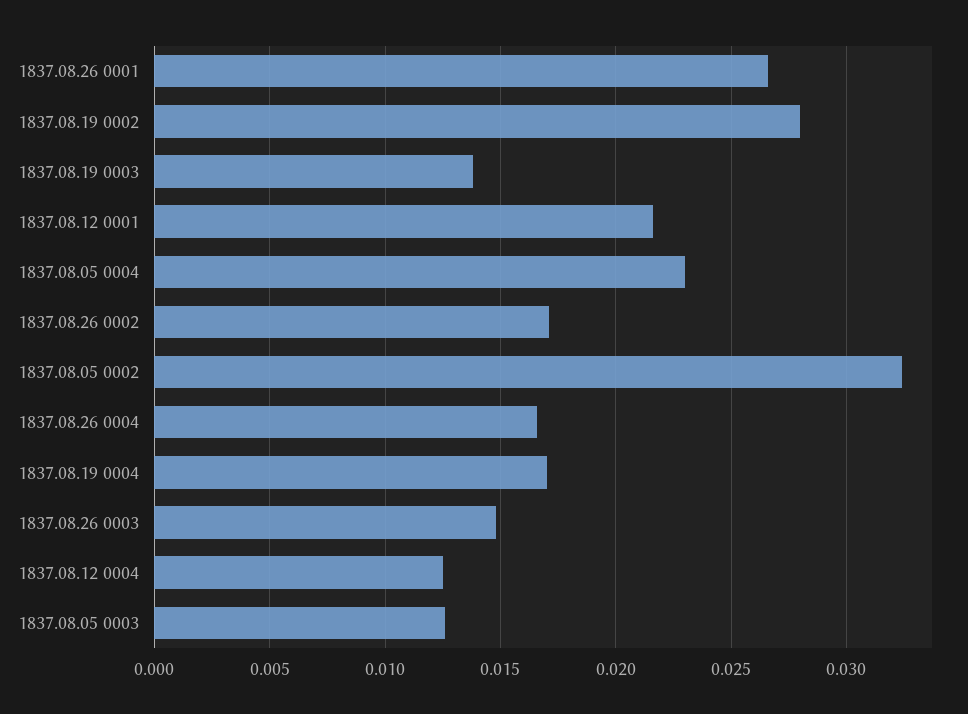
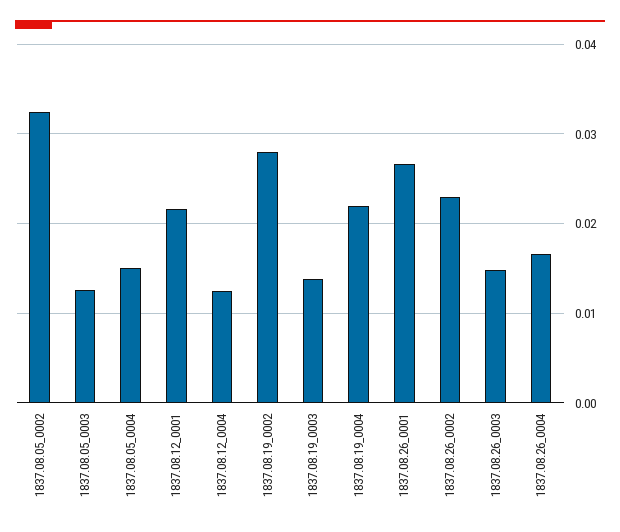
  {
    "1837.08.26 0001": 0.0265,
    "1837.08.19 0002": 0.028,
    "1837.08.19 0003": 0.014,
    "1837.08.12 0001": 0.0215,
-   "1837.08.05 0004": 0.023,
+   "1837.08.05 0004": 0.015,
-   "1837.08.26 0002": 0.017,
+   "1837.08.26 0002": 0.023,
    "1837.08.05 0002": 0.0325,
    "1837.08.26 0004": 0.0165,
-   "1837.08.19 0004": 0.017,
+   "1837.08.19 0004": 0.022,
    "1837.08.26 0003": 0.015,
    "1837.08.12 0004": 0.0125,
    "1837.08.05 0003": 0.0125
  }

